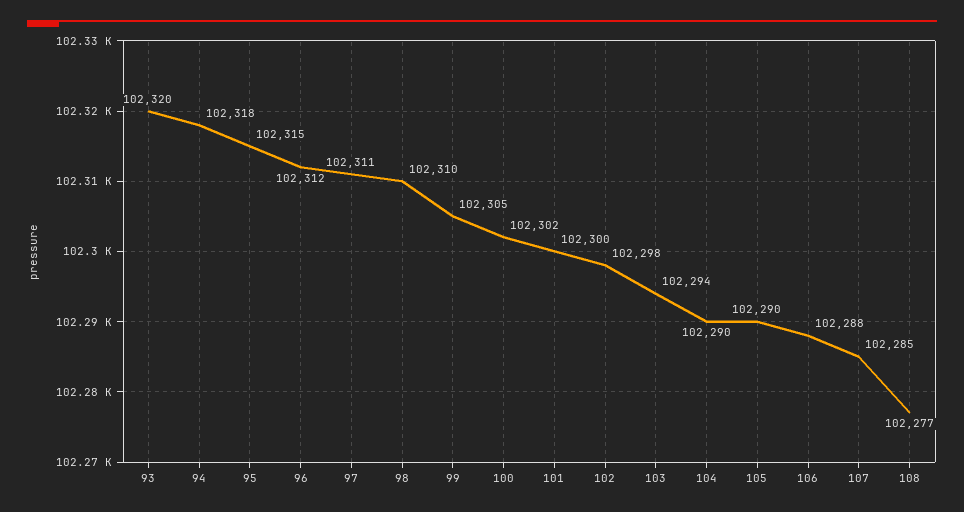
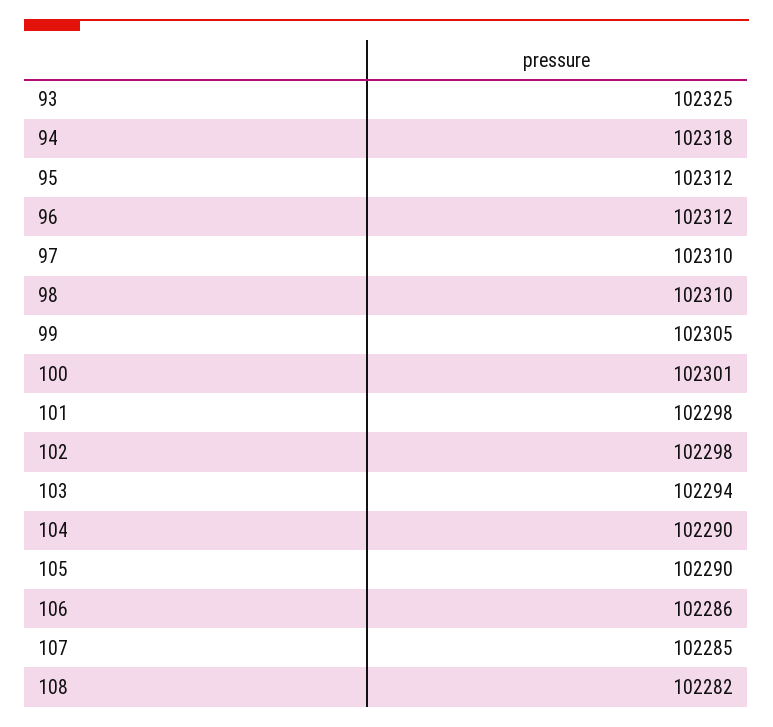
  {
-   "93": 102320,
+   "93": 102325,
    "94": 102318,
-   "95": 102315,
+   "95": 102312,
    "96": 102312,
-   "97": 102311,
+   "97": 102310,
    "98": 102310,
    "99": 102305,
-   "100": 102302,
+   "100": 102301,
-   "101": 102300,
+   "101": 102298,
    "102": 102298,
    "103": 102294,
    "104": 102290,
    "105": 102290,
-   "106": 102288,
+   "106": 102286,
    "107": 102285,
-   "108": 102277
+   "108": 102282
  }

